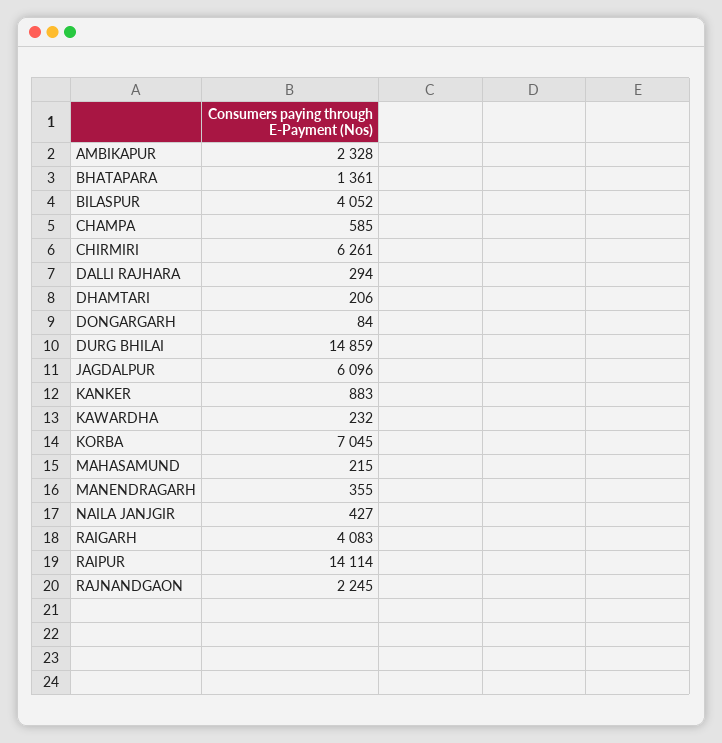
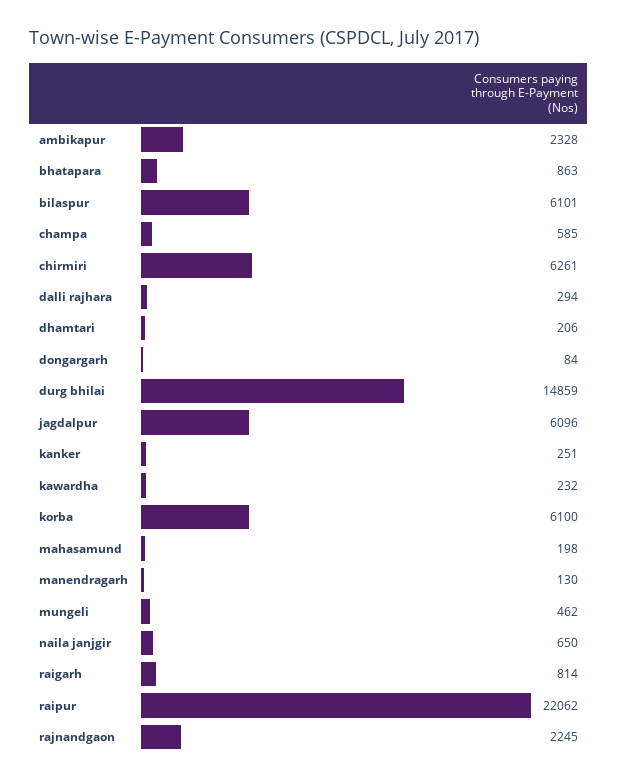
  {
    "AMBIKAPUR": 2328,
-   "BHATAPARA": 1361,
+   "BHATAPARA": 863,
-   "BILASPUR": 4052,
+   "BILASPUR": 6101,
    "CHAMPA": 585,
    "CHIRMIRI": 6261,
    "DALLI RAJHARA": 294,
    "DHAMTARI": 206,
    "DONGARGARH": 84,
    "DURG BHILAI": 14859,
    "JAGDALPUR": 6096,
-   "KANKER": 883,
+   "KANKER": 251,
    "KAWARDHA": 232,
-   "KORBA": 7045,
+   "KORBA": 6100,
-   "MAHASAMUND": 215,
+   "MAHASAMUND": 198,
-   "MANENDRAGARH": 355,
+   "MANENDRAGARH": 130,
-   "NAILA JANJGIR": 427,
+   "NAILA JANJGIR": 650,
-   "RAIGARH": 4083,
+   "RAIGARH": 814,
-   "RAIPUR": 14114,
+   "RAIPUR": 22062,
-   "RAJNANDGAON": 2245
+   "RAJNANDGAON": 2245,
+   "mungeli": 462
  }

